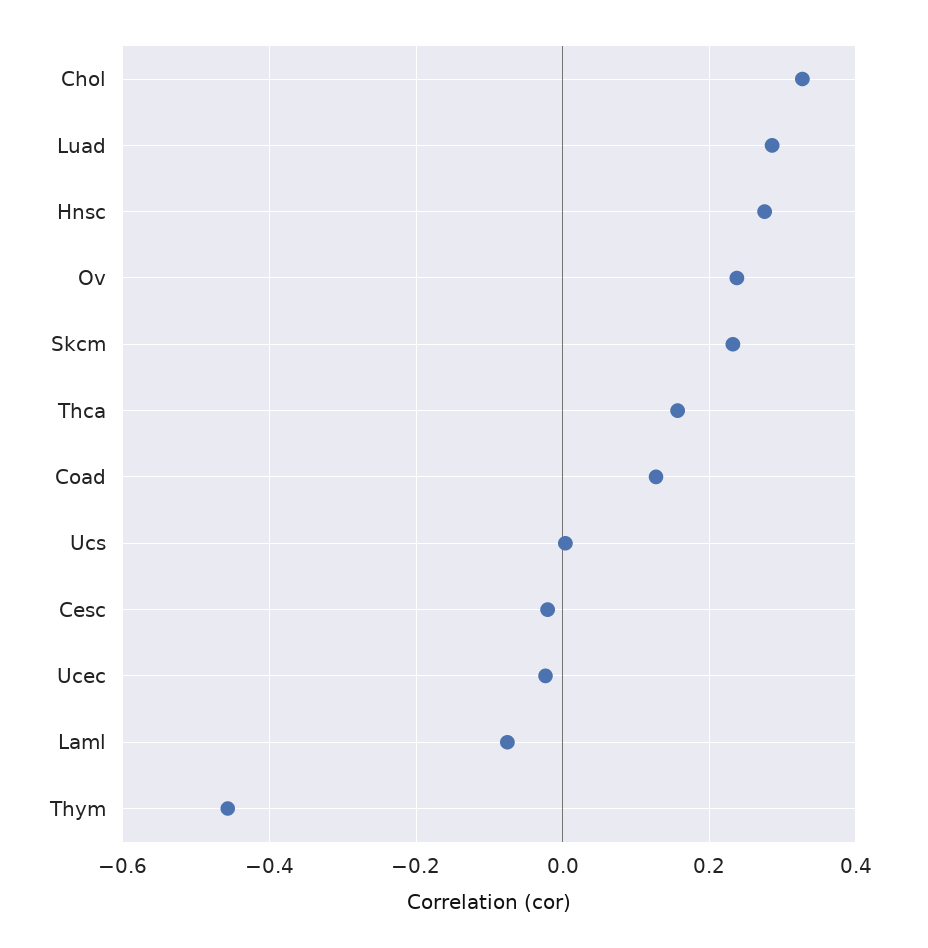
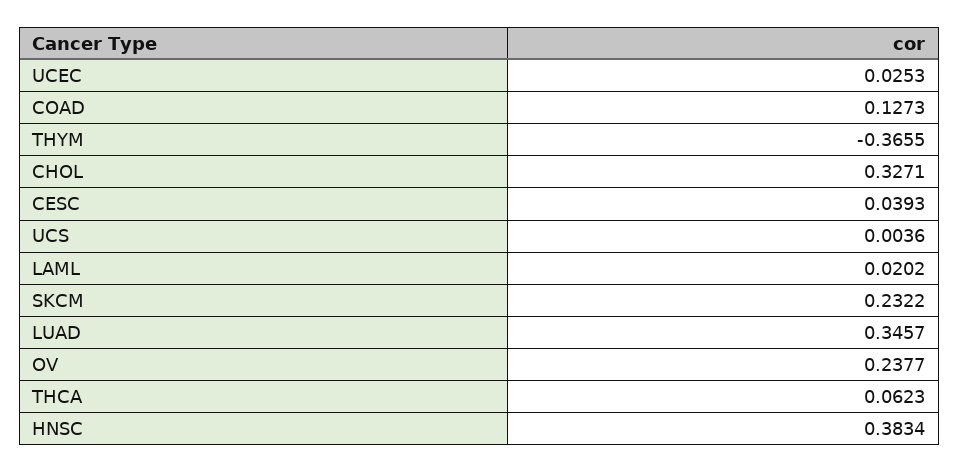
  {
    "Chol": 0.3271,
-   "Luad": 0.28,
+   "Luad": 0.3457,
-   "Hnsc": 0.28,
+   "Hnsc": 0.3834,
    "Ov": 0.2377,
    "Skcm": 0.2322,
-   "Thca": 0.16,
+   "Thca": 0.0623,
    "Coad": 0.1273,
    "Ucs": 0.0036,
-   "Cesc": -0.02,
+   "Cesc": 0.0393,
-   "Ucec": -0.02,
+   "Ucec": 0.0253,
-   "Laml": -0.08,
+   "Laml": 0.0202,
-   "Thym": -0.46
+   "Thym": -0.3655
  }

